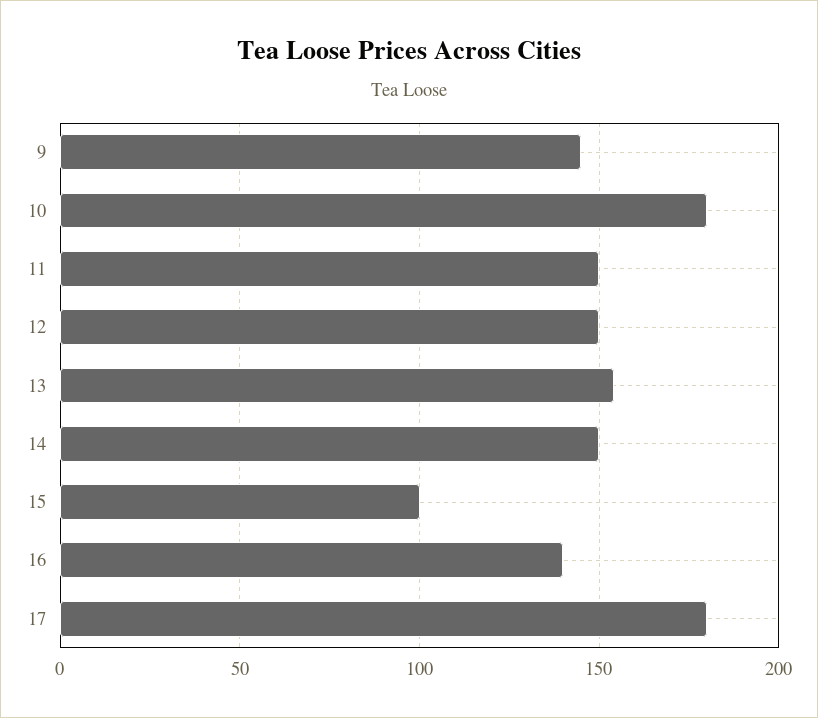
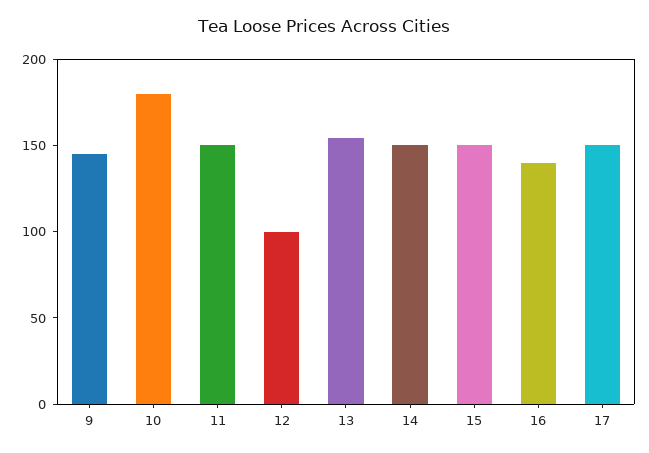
  {
    "9": 145,
    "10": 180,
    "11": 150,
-   "12": 150,
+   "12": 100,
    "13": 155,
    "14": 150,
-   "15": 100,
+   "15": 150,
    "16": 140,
-   "17": 180
+   "17": 150
  }

